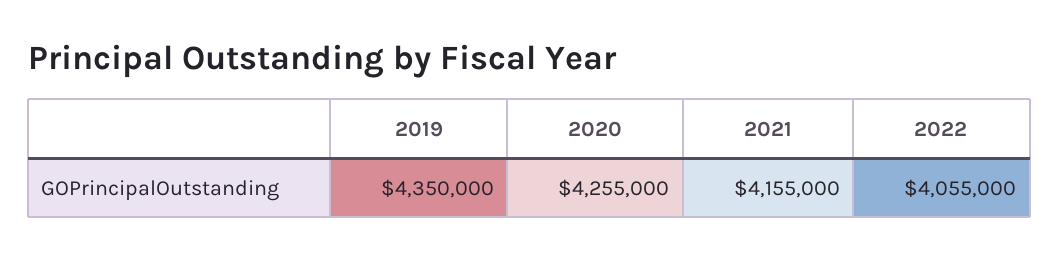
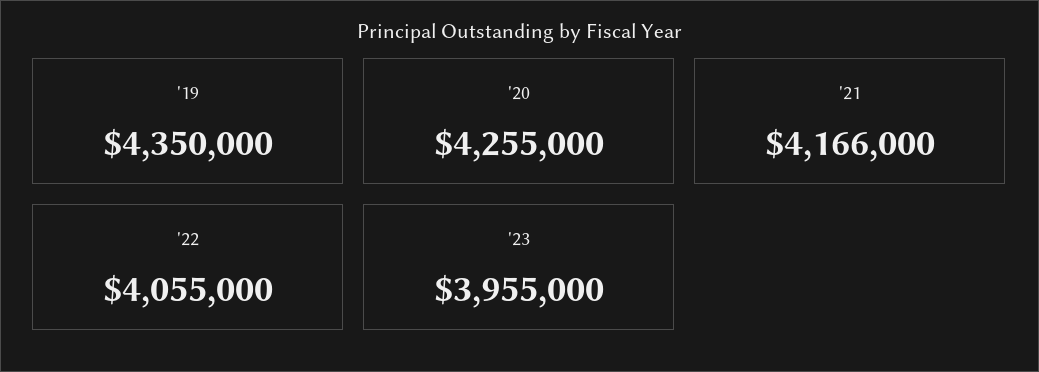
  {
    "2019": 4350000,
    "2020": 4255000,
-   "2021": 4155000,
+   "2021": 4166000,
-   "2022": 4055000
+   "2022": 4055000,
+   "'23": 3955000
  }

